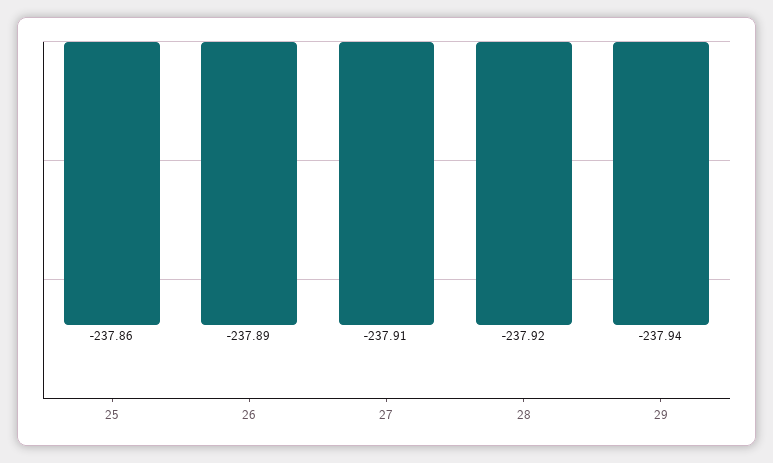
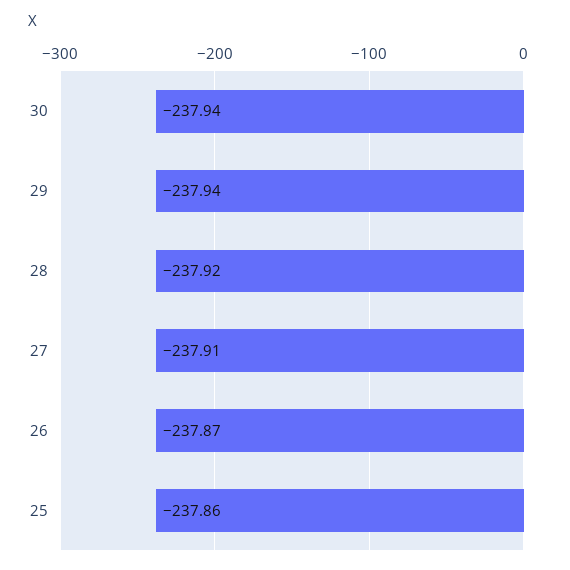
  {
    "25": -237.86,
-   "26": -237.89,
+   "26": -237.87,
    "27": -237.91,
    "28": -237.92,
-   "29": -237.94
+   "29": -237.94,
+   "30": -237.94
  }

